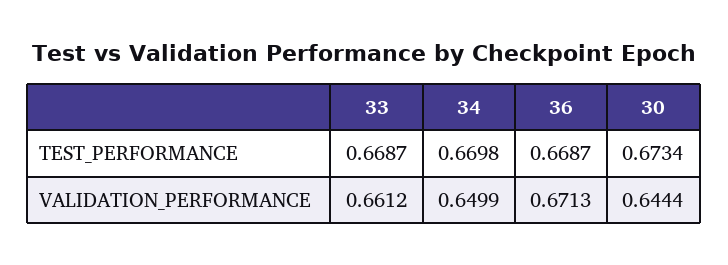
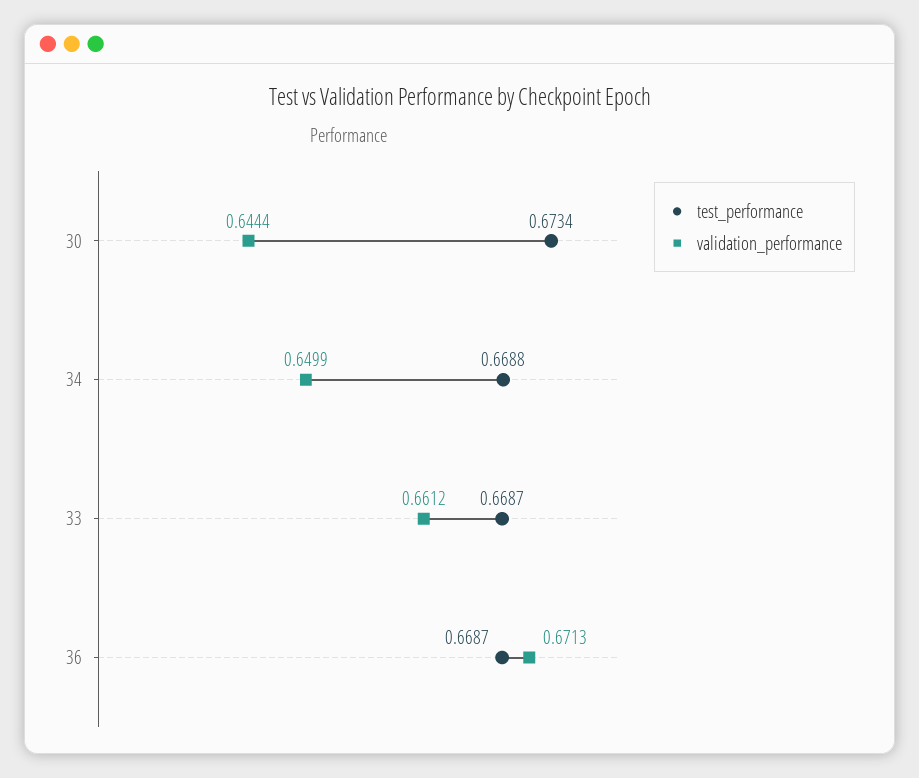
  {
    "TEST_PERFORMANCE": {
      "33": 0.6687,
-     "34": 0.6698,
+     "34": 0.6688,
      "36": 0.6687,
      "30": 0.6734
    },
    "VALIDATION_PERFORMANCE": {
      "33": 0.6612,
      "34": 0.6499,
      "36": 0.6713,
      "30": 0.6444
    }
  }

